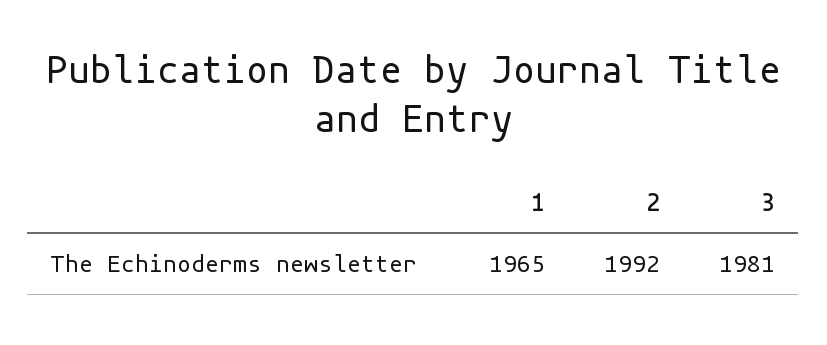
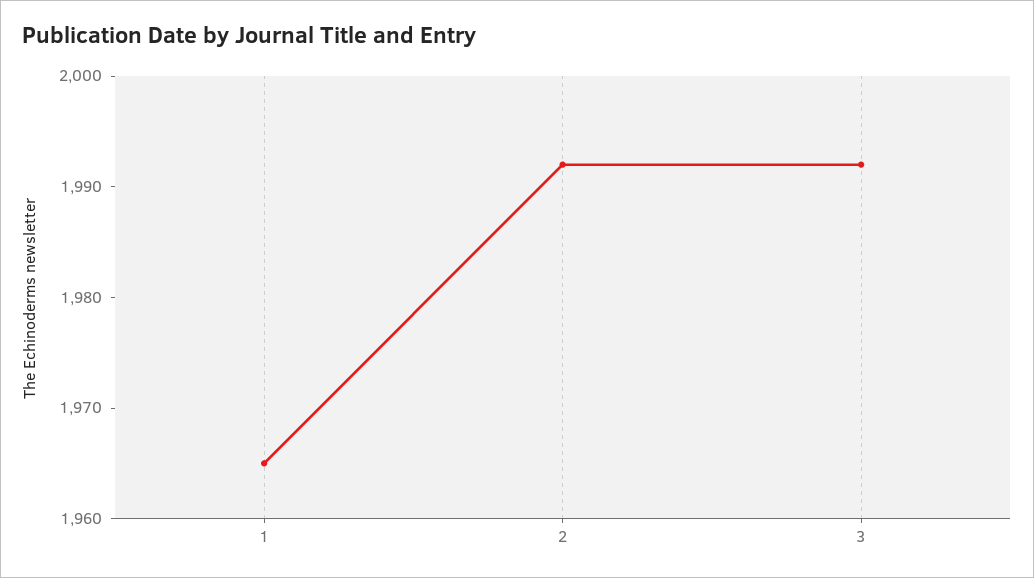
  {
    "1": 1965,
    "2": 1992,
-   "3": 1981
+   "3": 1992
  }

